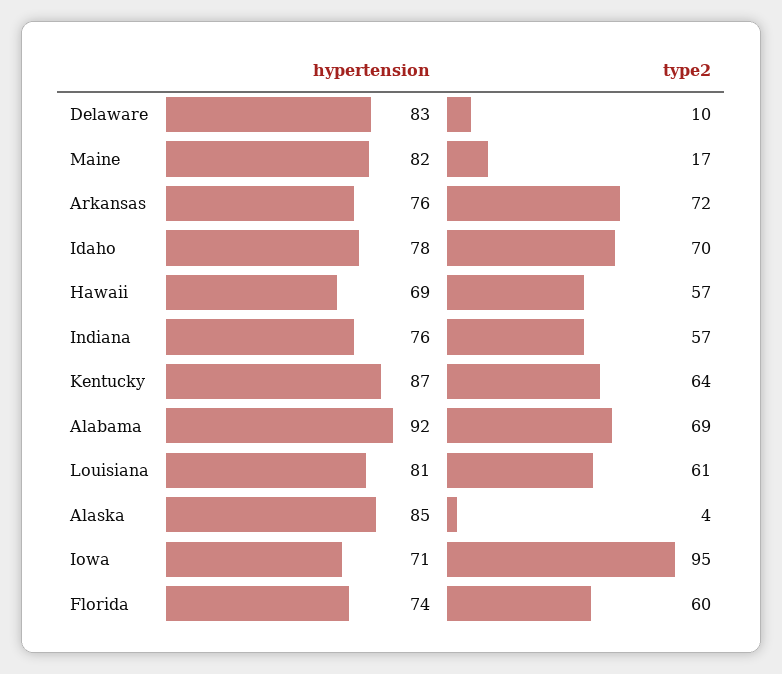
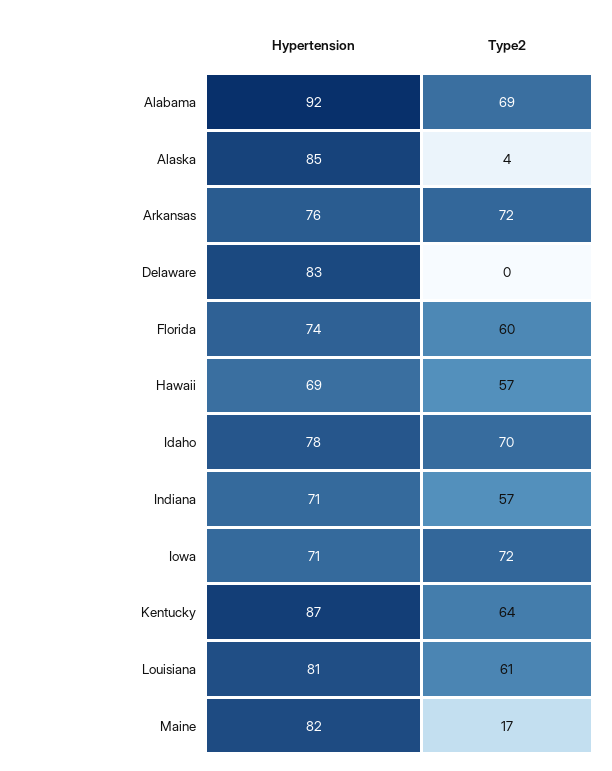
  {
    "hypertension": {
      "Delaware": 83,
      "Maine": 82,
      "Arkansas": 76,
      "Idaho": 78,
      "Hawaii": 69,
-     "Indiana": 76,
+     "Indiana": 71,
      "Kentucky": 87,
      "Alabama": 92,
      "Louisiana": 81,
      "Alaska": 85,
      "Iowa": 71,
      "Florida": 74
    },
    "type2": {
-     "Delaware": 10,
+     "Delaware": 0,
      "Maine": 17,
      "Arkansas": 72,
      "Idaho": 70,
      "Hawaii": 57,
      "Indiana": 57,
      "Kentucky": 64,
      "Alabama": 69,
      "Louisiana": 61,
      "Alaska": 4,
-     "Iowa": 95,
+     "Iowa": 72,
      "Florida": 60
    }
  }

